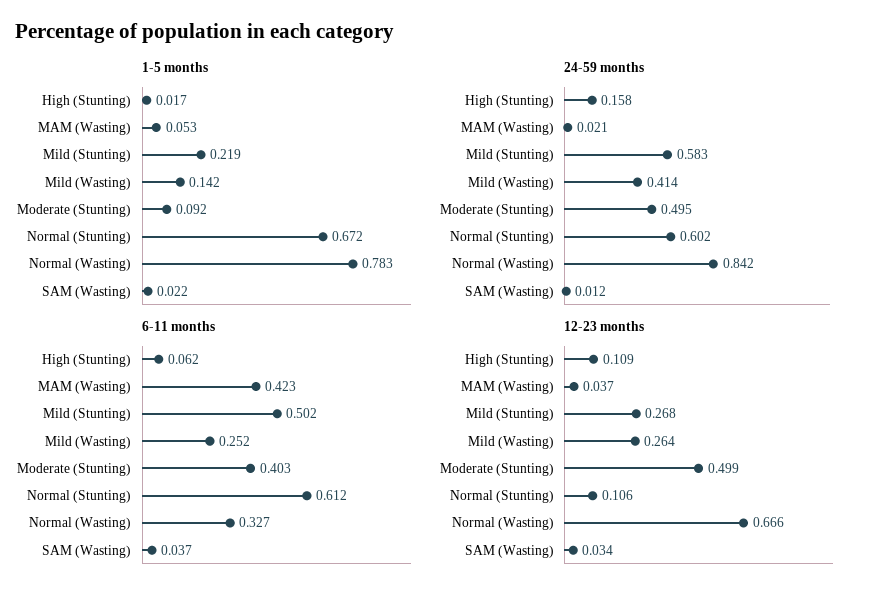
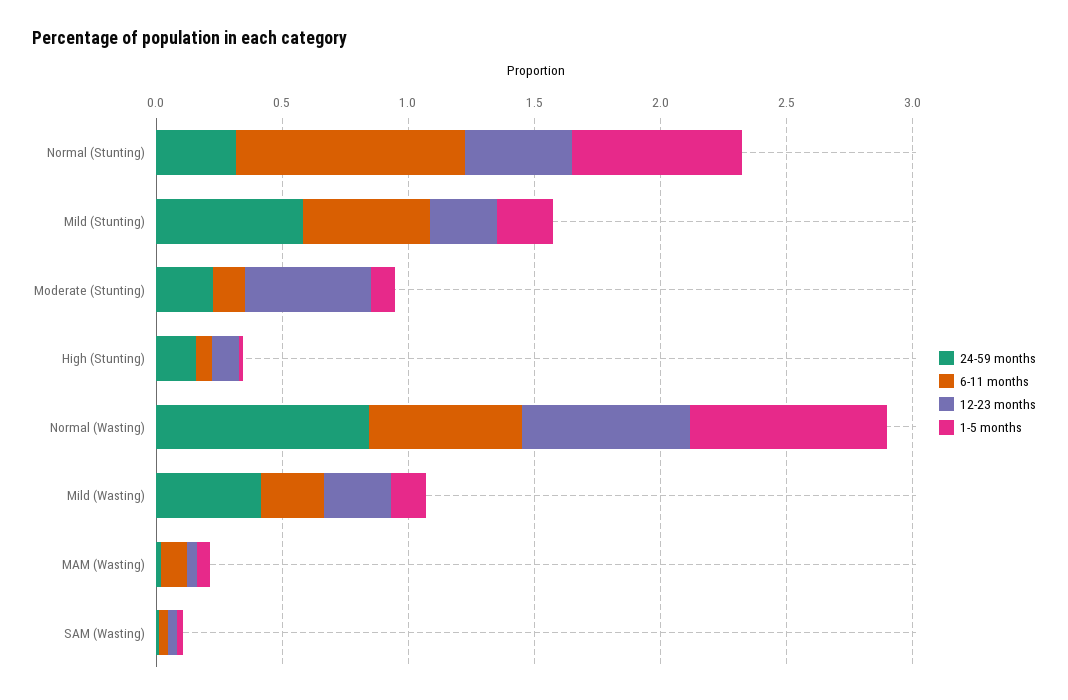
  {
    "1-5 months": {
      "High (Stunting)": 0.017,
      "MAM (Wasting)": 0.053,
      "Mild (Stunting)": 0.219,
      "Mild (Wasting)": 0.142,
      "Moderate (Stunting)": 0.092,
      "Normal (Stunting)": 0.672,
      "Normal (Wasting)": 0.783,
      "SAM (Wasting)": 0.022
    },
    "24-59 months": {
      "High (Stunting)": 0.158,
      "MAM (Wasting)": 0.021,
      "Mild (Stunting)": 0.583,
      "Mild (Wasting)": 0.414,
-     "Moderate (Stunting)": 0.495,
+     "Moderate (Stunting)": 0.2,
-     "Normal (Stunting)": 0.602,
+     "Normal (Stunting)": 0.3,
      "Normal (Wasting)": 0.842,
      "SAM (Wasting)": 0.012
    },
    "6-11 months": {
      "High (Stunting)": 0.062,
-     "MAM (Wasting)": 0.423,
+     "MAM (Wasting)": 0.1,
      "Mild (Stunting)": 0.502,
      "Mild (Wasting)": 0.252,
-     "Moderate (Stunting)": 0.403,
+     "Moderate (Stunting)": 0.1,
-     "Normal (Stunting)": 0.612,
+     "Normal (Stunting)": 0.9,
-     "Normal (Wasting)": 0.327,
+     "Normal (Wasting)": 0.6,
      "SAM (Wasting)": 0.037
    },
    "12-23 months": {
      "High (Stunting)": 0.109,
      "MAM (Wasting)": 0.037,
      "Mild (Stunting)": 0.268,
      "Mild (Wasting)": 0.264,
      "Moderate (Stunting)": 0.499,
-     "Normal (Stunting)": 0.106,
+     "Normal (Stunting)": 0.4,
      "Normal (Wasting)": 0.666,
      "SAM (Wasting)": 0.034
    }
  }

